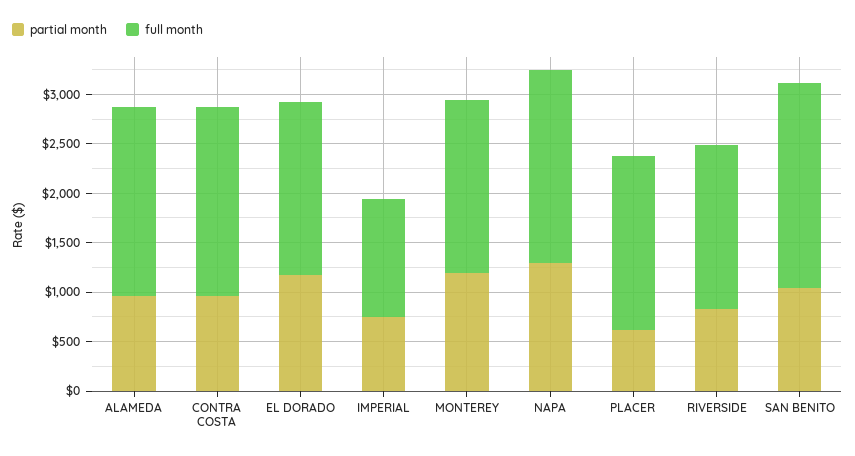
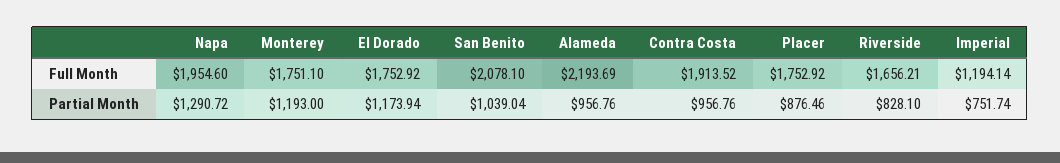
  {
    "partial month": {
      "ALAMEDA": 956.76,
      "CONTRA COSTA": 956.76,
      "EL DORADO": 1173.94,
      "IMPERIAL": 751.74,
      "MONTEREY": 1193,
      "NAPA": 1290.72,
-     "PLACER": 600,
+     "PLACER": 876.46,
      "RIVERSIDE": 828.1,
      "SAN BENITO": 1039.04
    },
    "full month": {
-     "ALAMEDA": 1900,
+     "ALAMEDA": 2193.69,
      "CONTRA COSTA": 1913.52,
      "EL DORADO": 1752.92,
      "IMPERIAL": 1194.14,
      "MONTEREY": 1751.1,
      "NAPA": 1954.6,
      "PLACER": 1752.92,
      "RIVERSIDE": 1656.21,
      "SAN BENITO": 2078.1
    }
  }

